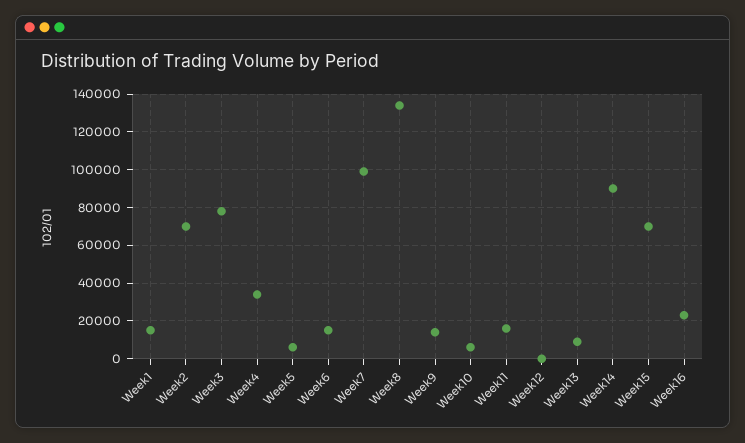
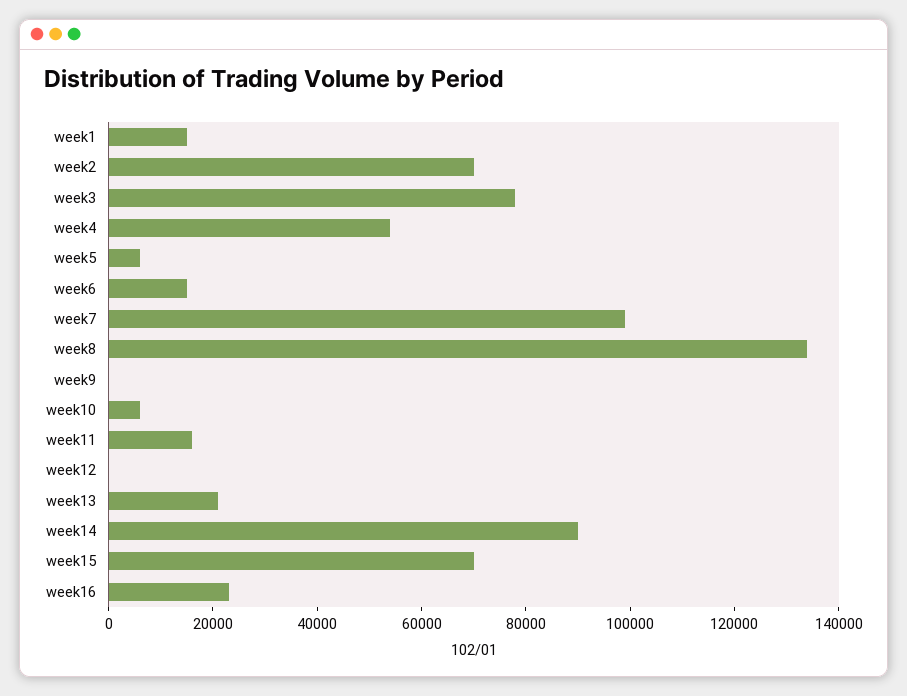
  {
    "Week1": 15000,
    "Week2": 70000,
    "Week3": 80000,
-   "Week4": 35000,
+   "Week4": 55000,
    "Week5": 5000,
    "Week6": 15000,
    "Week7": 100000,
    "Week8": 135000,
-   "Week9": 15000,
+   "Week9": 0,
    "Week10": 5000,
    "Week11": 15000,
    "Week12": 0,
-   "Week13": 10000,
+   "Week13": 20000,
    "Week14": 90000,
    "Week15": 70000,
    "Week16": 25000
  }

